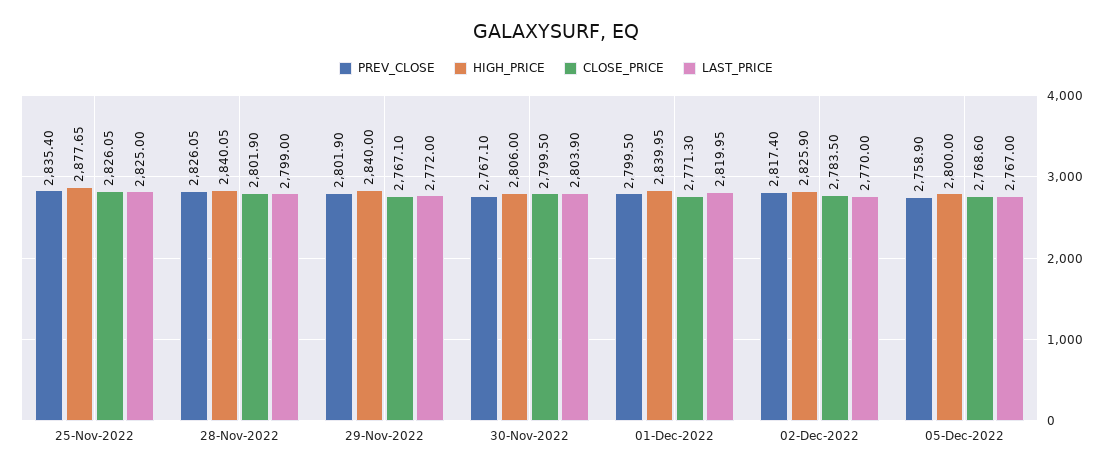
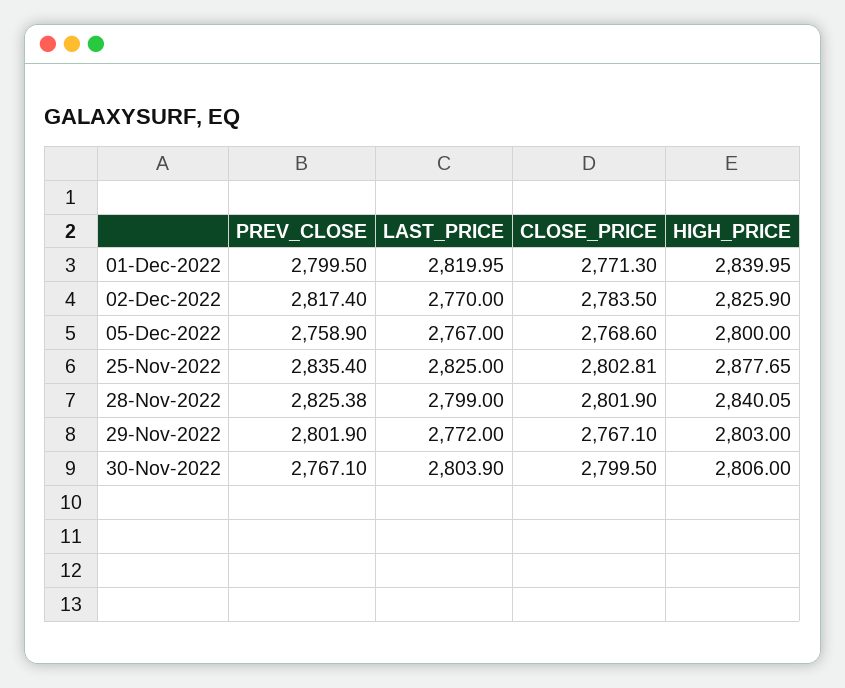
  {
    "PREV_CLOSE": {
      "25-Nov-2022": 2835.4,
-     "28-Nov-2022": 2826.05,
+     "28-Nov-2022": 2825.38,
      "29-Nov-2022": 2801.9,
      "30-Nov-2022": 2767.1,
      "01-Dec-2022": 2799.5,
      "02-Dec-2022": 2817.4,
      "05-Dec-2022": 2758.9
    },
    "HIGH_PRICE": {
      "25-Nov-2022": 2877.65,
      "28-Nov-2022": 2840.05,
-     "29-Nov-2022": 2840,
+     "29-Nov-2022": 2803,
      "30-Nov-2022": 2806,
      "01-Dec-2022": 2839.95,
      "02-Dec-2022": 2825.9,
      "05-Dec-2022": 2800
    },
    "CLOSE_PRICE": {
-     "25-Nov-2022": 2826.05,
+     "25-Nov-2022": 2802.81,
      "28-Nov-2022": 2801.9,
      "29-Nov-2022": 2767.1,
      "30-Nov-2022": 2799.5,
      "01-Dec-2022": 2771.3,
      "02-Dec-2022": 2783.5,
      "05-Dec-2022": 2768.6
    },
    "LAST_PRICE": {
      "25-Nov-2022": 2825,
      "28-Nov-2022": 2799,
      "29-Nov-2022": 2772,
      "30-Nov-2022": 2803.9,
      "01-Dec-2022": 2819.95,
      "02-Dec-2022": 2770,
      "05-Dec-2022": 2767
    }
  }

